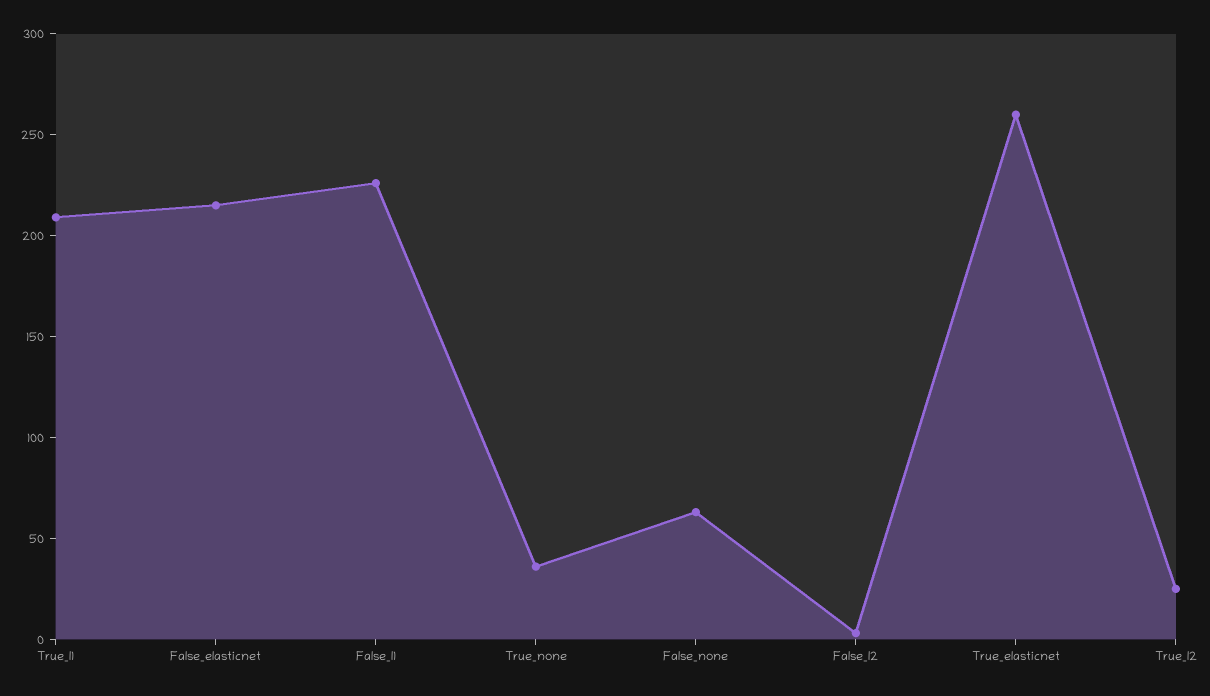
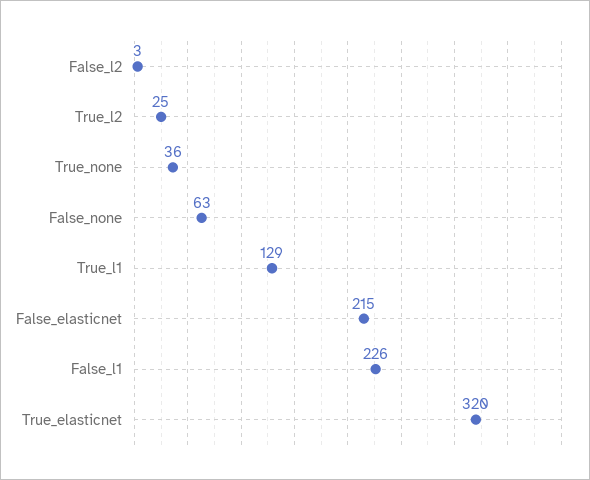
  {
-   "True_l1": 210,
+   "True_l1": 129,
    "False_elasticnet": 215,
    "False_l1": 226,
    "True_none": 36,
    "False_none": 63,
    "False_l2": 3,
-   "True_elasticnet": 260,
+   "True_elasticnet": 320,
    "True_l2": 25
  }

